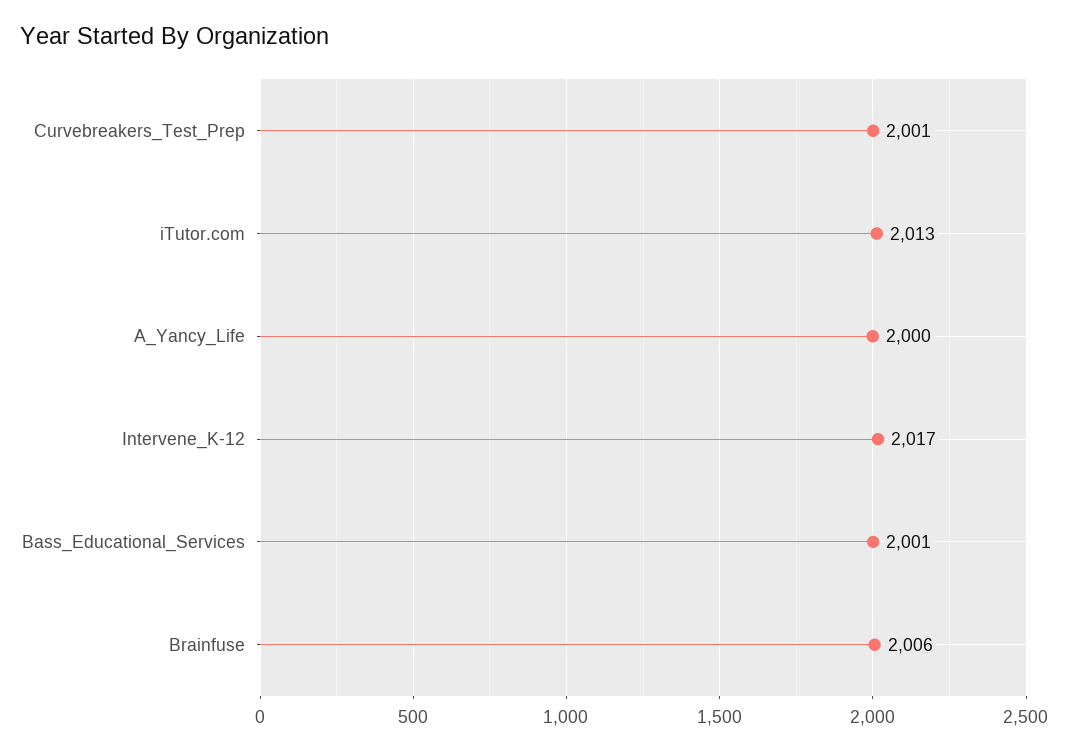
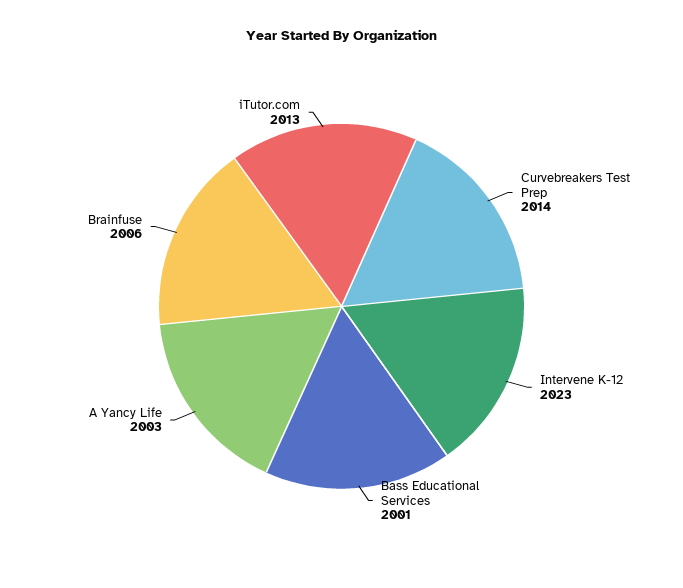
  {
-   "Curvebreakers_Test_Prep": 2001,
+   "Curvebreakers_Test_Prep": 2014,
    "iTutor.com": 2013,
-   "A_Yancy_Life": 2000,
+   "A_Yancy_Life": 2003,
-   "Intervene_K-12": 2017,
+   "Intervene_K-12": 2023,
    "Bass_Educational_Services": 2001,
    "Brainfuse": 2006
  }

